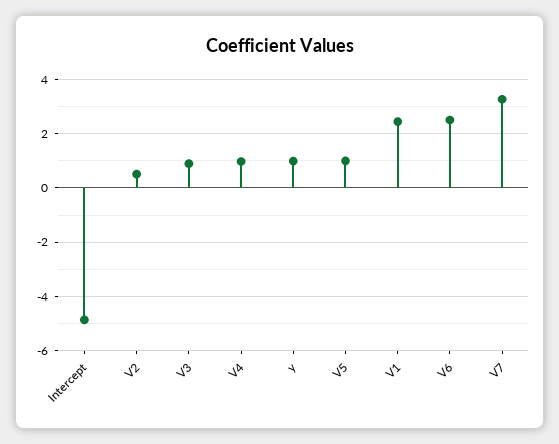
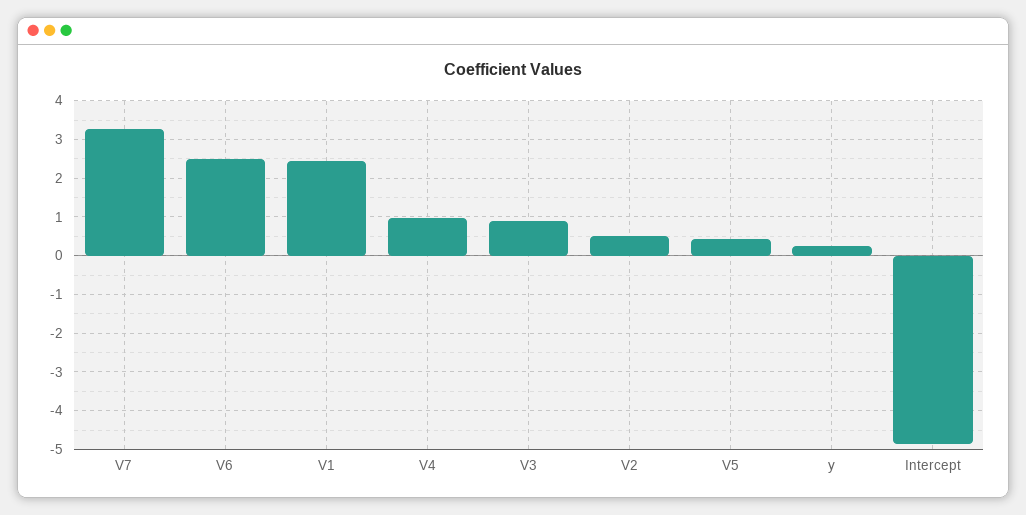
  {
    "Intercept": -4.8,
    "V2": 0.6,
    "V3": 0.8,
    "V4": 1,
-   "y": 1,
+   "y": 0.2,
-   "V5": 1,
+   "V5": 0.4,
    "V1": 2.4,
    "V6": 2.6,
    "V7": 3.2
  }

